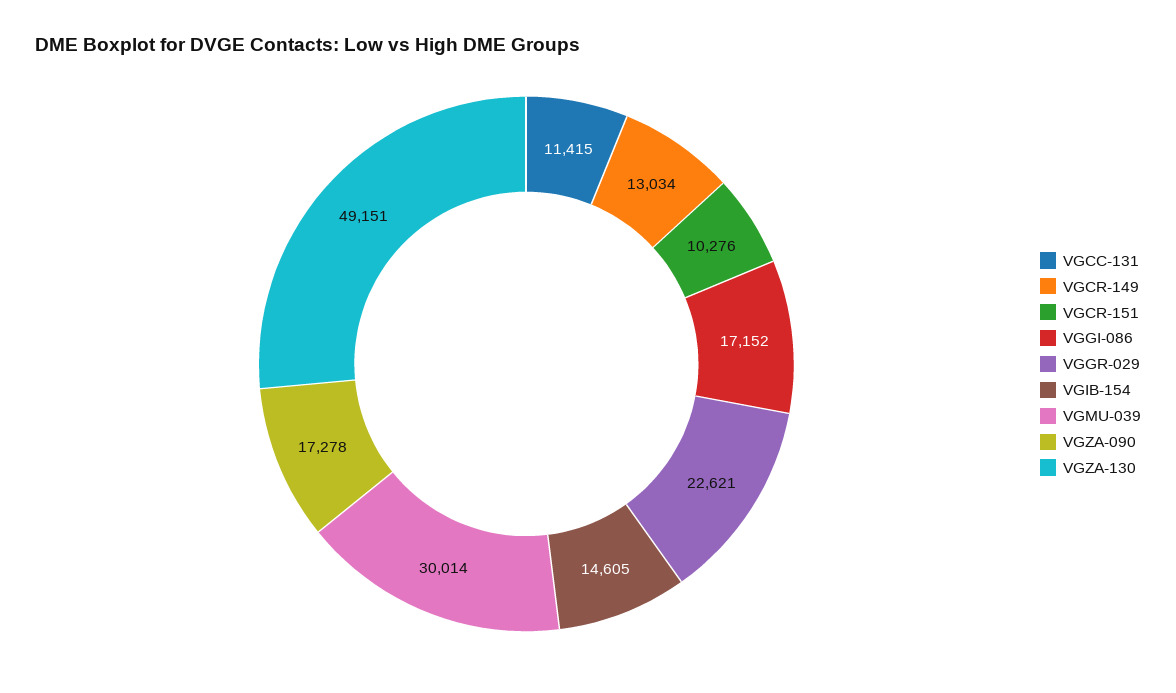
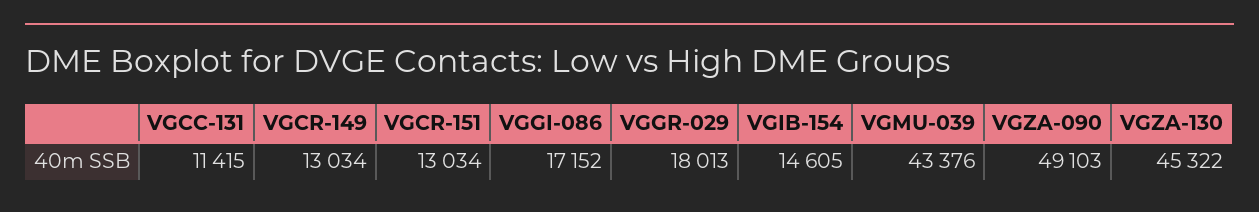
  {
    "VGCC-131": 11415,
    "VGCR-149": 13034,
-   "VGCR-151": 10276,
+   "VGCR-151": 13034,
    "VGGI-086": 17152,
-   "VGGR-029": 22621,
+   "VGGR-029": 18013,
    "VGIB-154": 14605,
-   "VGMU-039": 30014,
+   "VGMU-039": 43376,
-   "VGZA-090": 17278,
+   "VGZA-090": 49103,
-   "VGZA-130": 49151
+   "VGZA-130": 45322
  }

